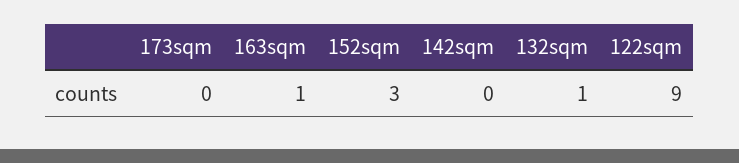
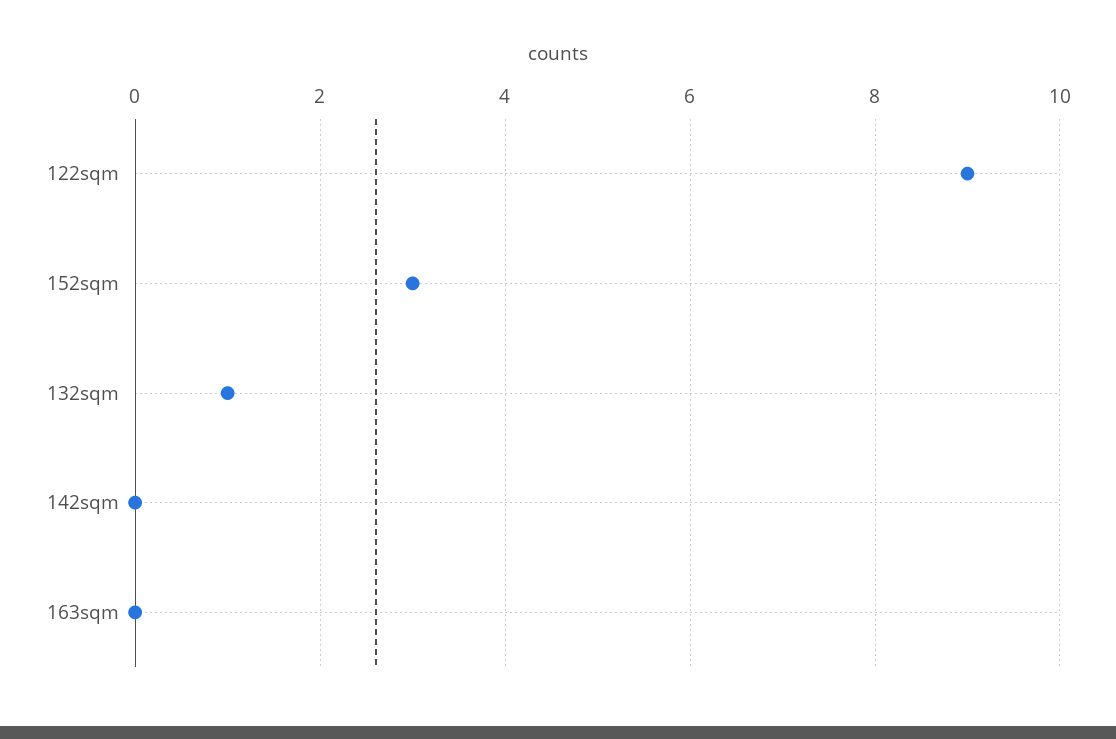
  {
-   "173sqm": 0,
-   "163sqm": 1,
+   "163sqm": 0,
    "152sqm": 3,
    "142sqm": 0,
    "132sqm": 1,
    "122sqm": 9
  }

